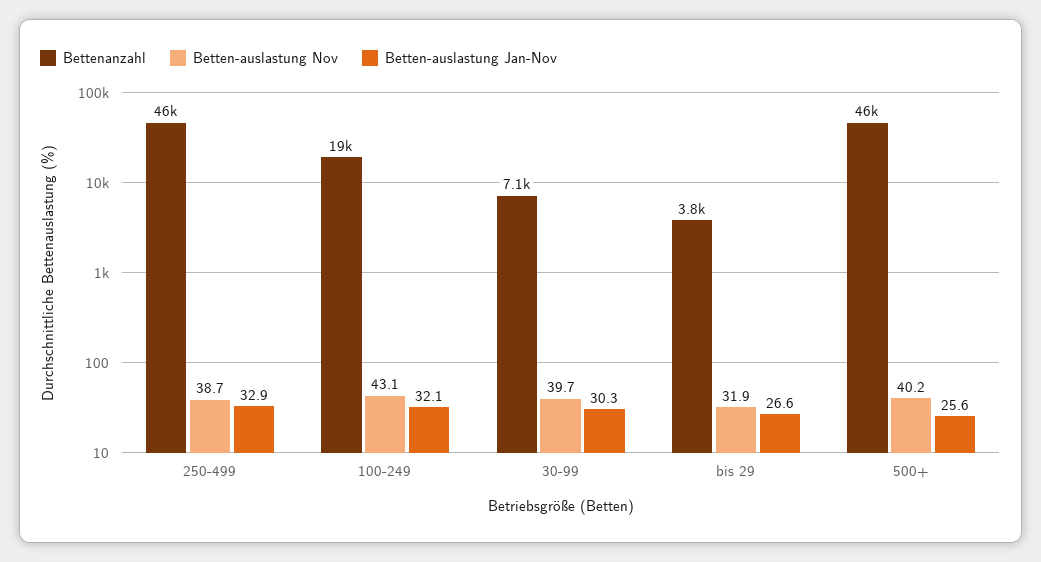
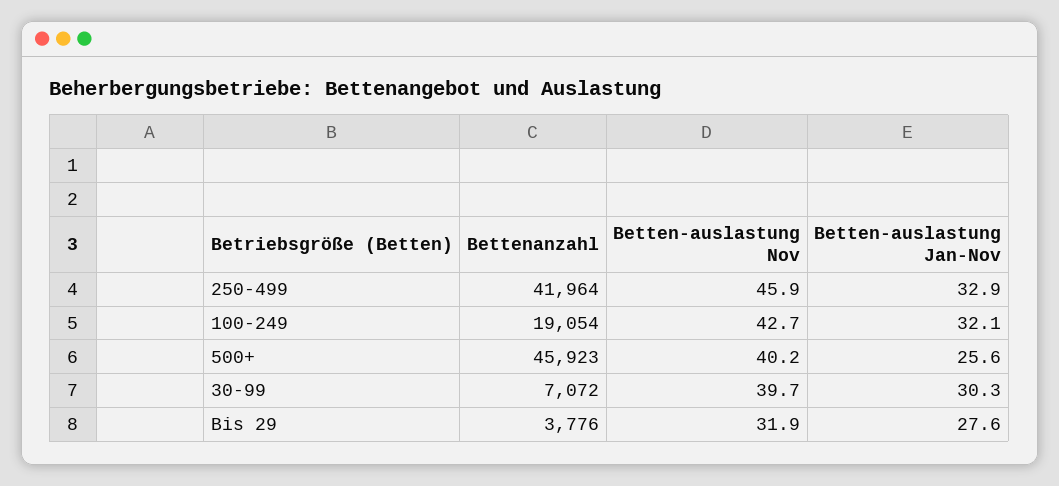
  {
    "Bettenanzahl": {
-     "250-499": 46000,
+     "250-499": 41964,
      "100-249": 19054,
      "30-99": 7072,
      "bis 29": 3776,
      "500+": 45923
    },
    "Betten-auslastung Nov": {
-     "250-499": 38.7,
+     "250-499": 45.9,
-     "100-249": 43.1,
+     "100-249": 42.7,
      "30-99": 39.7,
      "bis 29": 31.9,
      "500+": 40.2
    },
    "Betten-auslastung Jan-Nov": {
      "250-499": 32.9,
      "100-249": 32.1,
      "30-99": 30.3,
-     "bis 29": 26.6,
+     "bis 29": 27.6,
      "500+": 25.6
    }
  }

